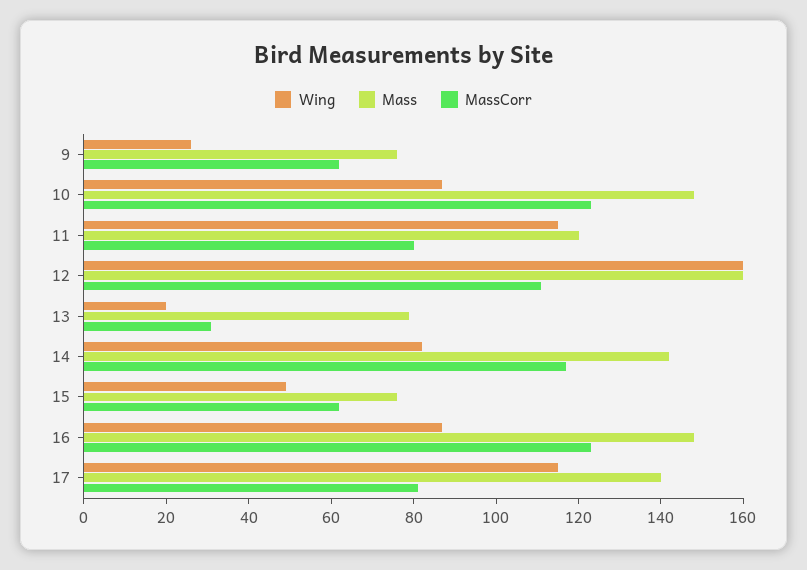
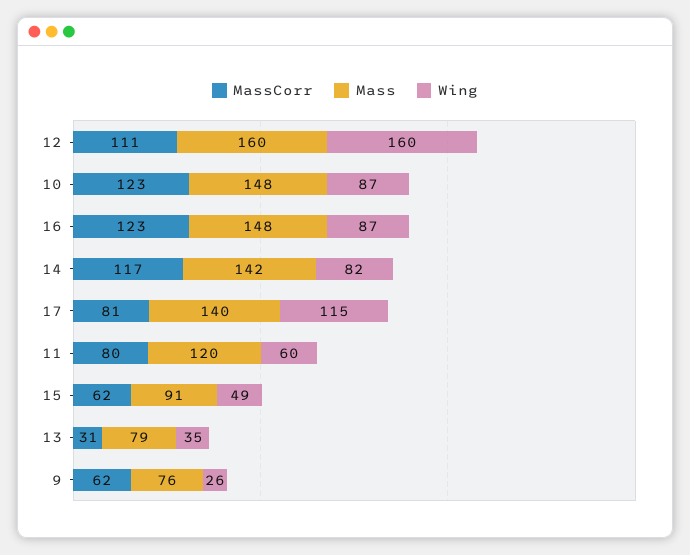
  {
    "Wing": {
      "9": 26,
      "10": 87,
-     "11": 115,
+     "11": 60,
      "12": 160,
-     "13": 20,
+     "13": 35,
      "14": 82,
      "15": 49,
      "16": 87,
      "17": 115
    },
    "Mass": {
      "9": 76,
      "10": 148,
      "11": 120,
      "12": 160,
      "13": 79,
      "14": 142,
-     "15": 75,
+     "15": 91,
      "16": 148,
      "17": 140
    },
    "MassCorr": {
      "9": 62,
      "10": 123,
      "11": 80,
      "12": 111,
      "13": 31,
      "14": 117,
      "15": 62,
      "16": 123,
      "17": 81
    }
  }

